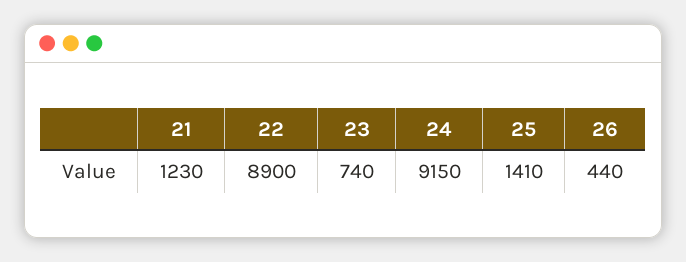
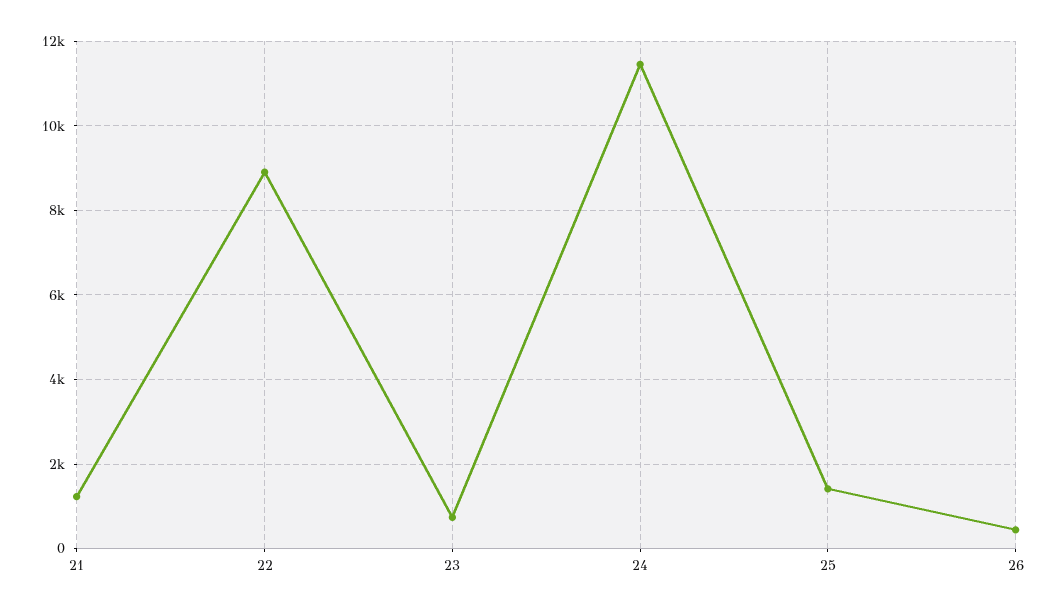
  {
    "21": 1230,
    "22": 8900,
    "23": 740,
-   "24": 9150,
+   "24": 11400,
    "25": 1410,
    "26": 440
  }

